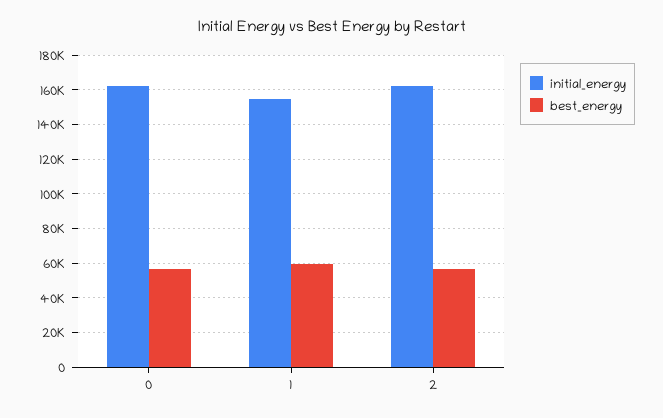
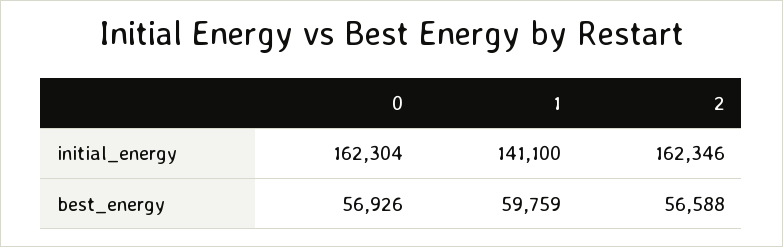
  {
    "initial_energy": {
      "0": 162304,
-     "1": 155000,
+     "1": 141100,
      "2": 162346
    },
    "best_energy": {
      "0": 56926,
      "1": 59759,
      "2": 56588
    }
  }

